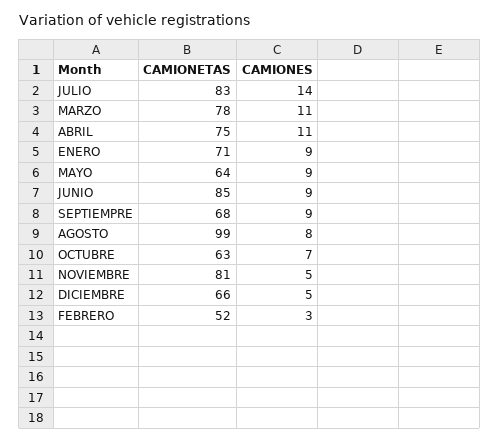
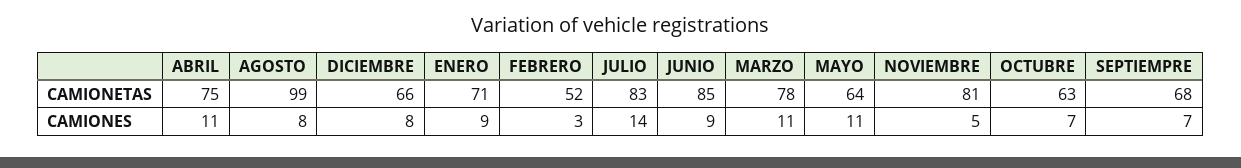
  {
    "CAMIONETAS": {
      "JULIO": 83,
      "MARZO": 78,
      "ABRIL": 75,
      "ENERO": 71,
      "MAYO": 64,
      "JUNIO": 85,
      "SEPTIEMPRE": 68,
      "AGOSTO": 99,
      "OCTUBRE": 63,
      "NOVIEMBRE": 81,
      "DICIEMBRE": 66,
      "FEBRERO": 52
    },
    "CAMIONES": {
      "JULIO": 14,
      "MARZO": 11,
      "ABRIL": 11,
      "ENERO": 9,
-     "MAYO": 9,
+     "MAYO": 11,
      "JUNIO": 9,
-     "SEPTIEMPRE": 9,
+     "SEPTIEMPRE": 7,
      "AGOSTO": 8,
      "OCTUBRE": 7,
      "NOVIEMBRE": 5,
-     "DICIEMBRE": 5,
+     "DICIEMBRE": 8,
      "FEBRERO": 3
    }
  }

